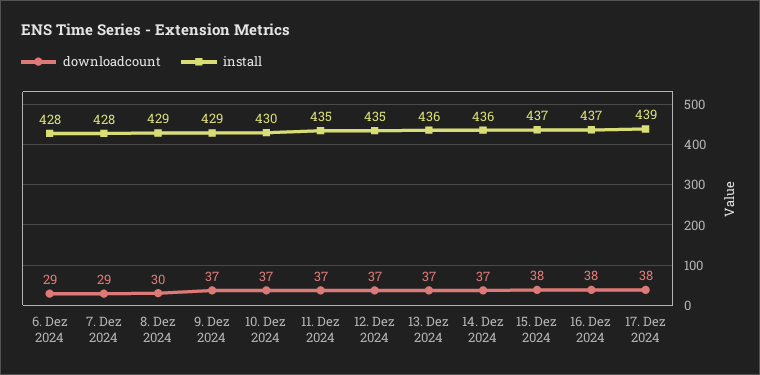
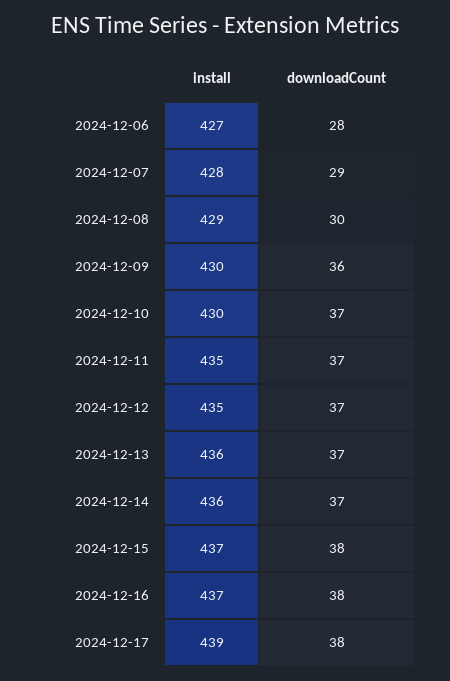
  {
    "downloadcount": {
-     "6. Dez 2024": 29,
+     "6. Dez 2024": 28,
      "7. Dez 2024": 29,
      "8. Dez 2024": 30,
-     "9. Dez 2024": 37,
+     "9. Dez 2024": 36,
      "10. Dez 2024": 37,
      "11. Dez 2024": 37,
      "12. Dez 2024": 37,
      "13. Dez 2024": 37,
      "14. Dez 2024": 37,
      "15. Dez 2024": 38,
      "16. Dez 2024": 38,
      "17. Dez 2024": 38
    },
    "install": {
-     "6. Dez 2024": 428,
+     "6. Dez 2024": 427,
      "7. Dez 2024": 428,
      "8. Dez 2024": 429,
-     "9. Dez 2024": 429,
+     "9. Dez 2024": 430,
      "10. Dez 2024": 430,
      "11. Dez 2024": 435,
      "12. Dez 2024": 435,
      "13. Dez 2024": 436,
      "14. Dez 2024": 436,
      "15. Dez 2024": 437,
      "16. Dez 2024": 437,
      "17. Dez 2024": 439
    }
  }

